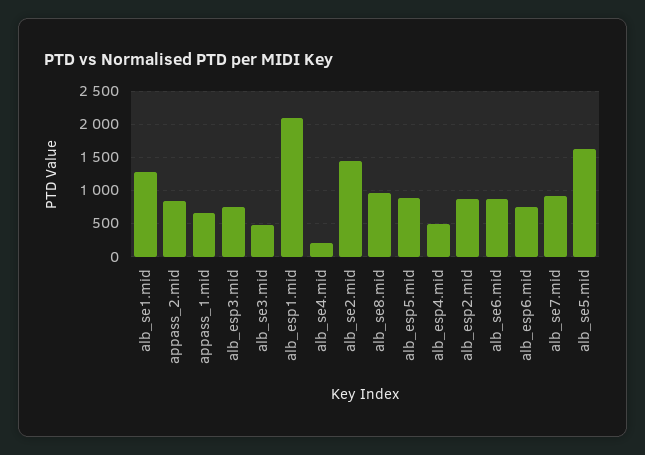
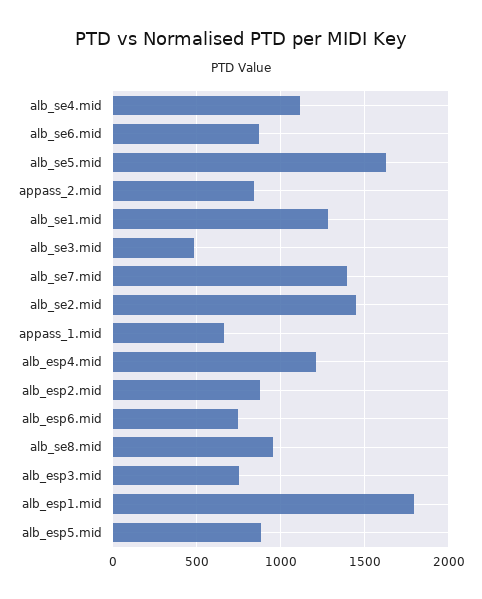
  {
    "alb_se1.mid": 1300,
    "appass_2.mid": 850,
    "appass_1.mid": 650,
    "alb_esp3.mid": 750,
    "alb_se3.mid": 500,
-   "alb_esp1.mid": 2100,
+   "alb_esp1.mid": 1800,
-   "alb_se4.mid": 200,
+   "alb_se4.mid": 1100,
    "alb_se2.mid": 1450,
    "alb_se8.mid": 950,
    "alb_esp5.mid": 900,
-   "alb_esp4.mid": 500,
+   "alb_esp4.mid": 1200,
    "alb_esp2.mid": 850,
    "alb_se6.mid": 850,
    "alb_esp6.mid": 750,
-   "alb_se7.mid": 900,
+   "alb_se7.mid": 1400,
    "alb_se5.mid": 1650
  }

